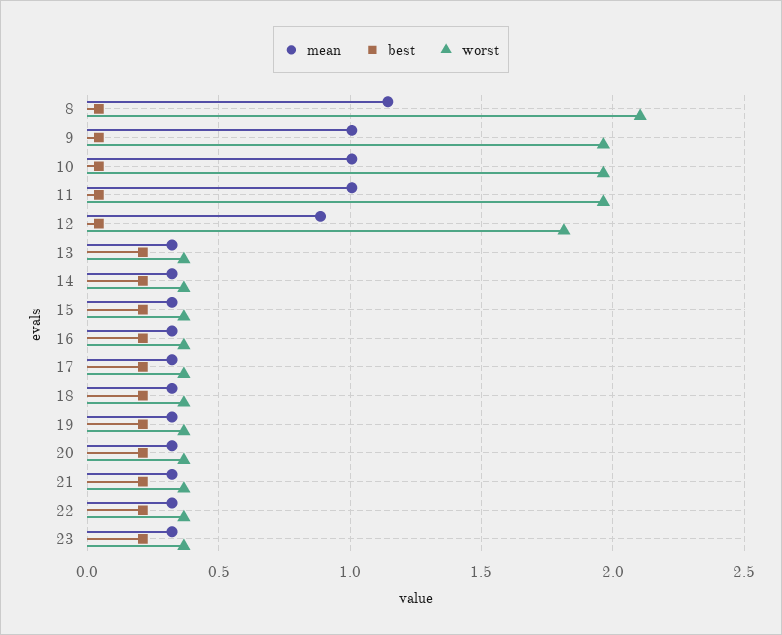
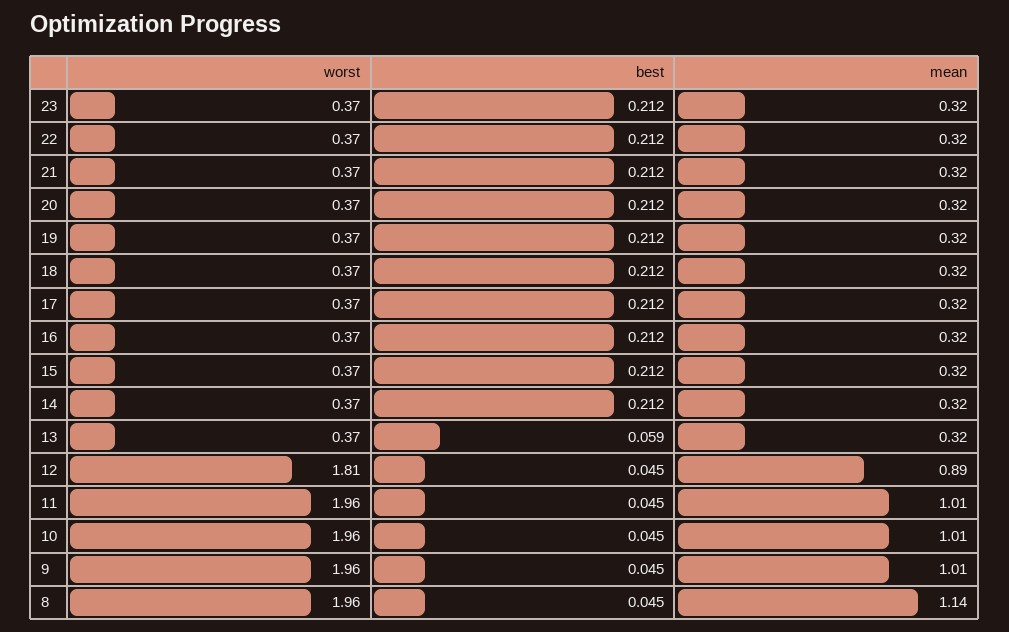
  {
    "mean": {
      "8": 1.14,
      "9": 1.01,
      "10": 1.01,
      "11": 1.01,
      "12": 0.89,
      "13": 0.32,
      "14": 0.32,
      "15": 0.32,
      "16": 0.32,
      "17": 0.32,
      "18": 0.32,
      "19": 0.32,
      "20": 0.32,
      "21": 0.32,
      "22": 0.32,
      "23": 0.32
    },
    "best": {
      "8": 0.045,
      "9": 0.045,
      "10": 0.045,
      "11": 0.045,
      "12": 0.045,
-     "13": 0.2,
+     "13": 0.059,
      "14": 0.212,
      "15": 0.212,
      "16": 0.212,
      "17": 0.212,
      "18": 0.212,
      "19": 0.212,
      "20": 0.212,
      "21": 0.212,
      "22": 0.212,
      "23": 0.212
    },
    "worst": {
-     "8": 2.1,
+     "8": 1.96,
      "9": 1.96,
      "10": 1.96,
      "11": 1.96,
      "12": 1.81,
      "13": 0.37,
      "14": 0.37,
      "15": 0.37,
      "16": 0.37,
      "17": 0.37,
      "18": 0.37,
      "19": 0.37,
      "20": 0.37,
      "21": 0.37,
      "22": 0.37,
      "23": 0.37
    }
  }

